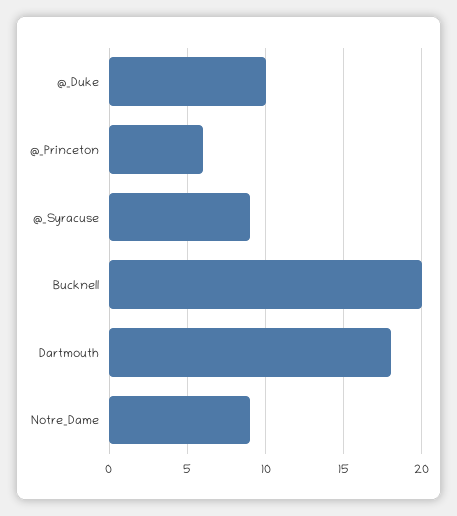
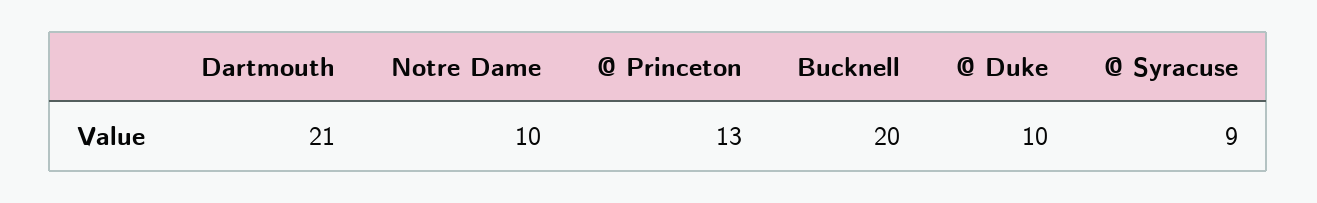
  {
    "@_Duke": 10,
-   "@_Princeton": 6,
+   "@_Princeton": 13,
    "@_Syracuse": 9,
    "Bucknell": 20,
-   "Dartmouth": 18,
+   "Dartmouth": 21,
-   "Notre_Dame": 9
+   "Notre_Dame": 10
  }

